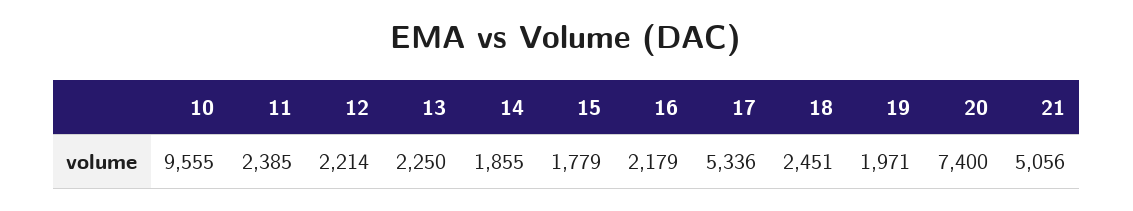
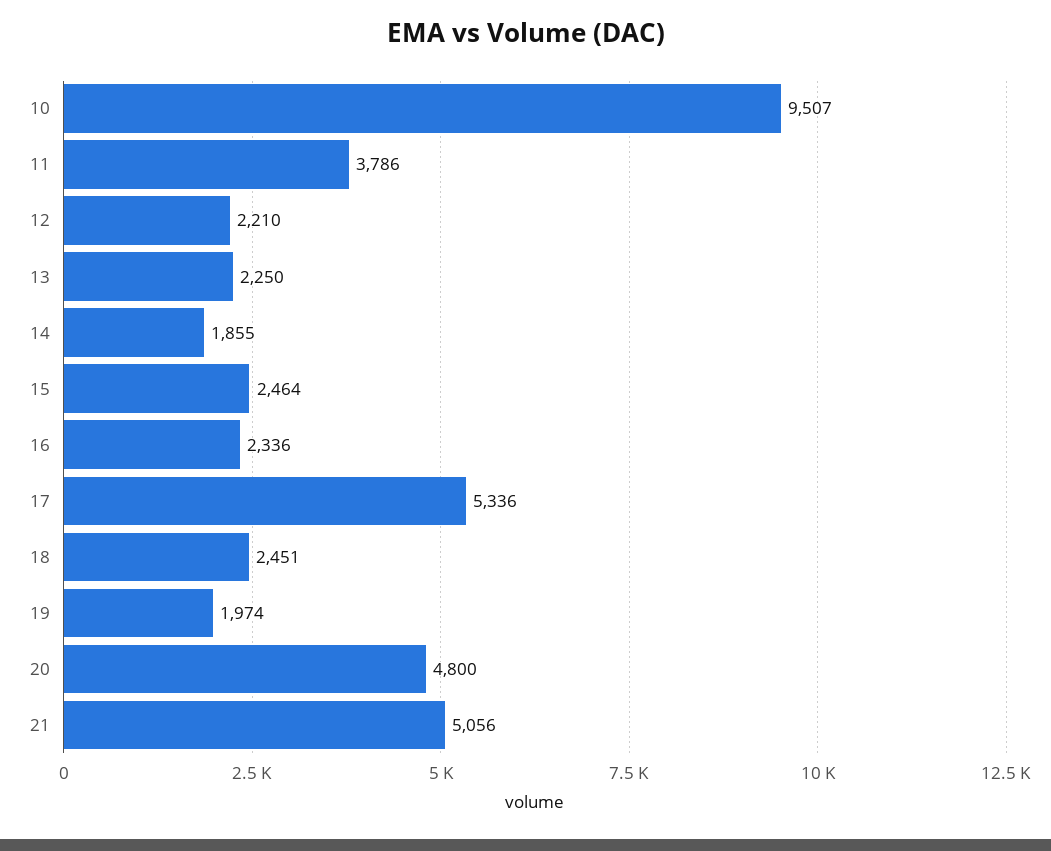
  {
-   "10": 9555,
+   "10": 9507,
-   "11": 2385,
+   "11": 3786,
-   "12": 2214,
+   "12": 2210,
    "13": 2250,
    "14": 1855,
-   "15": 1779,
+   "15": 2464,
-   "16": 2179,
+   "16": 2336,
    "17": 5336,
    "18": 2451,
-   "19": 1971,
+   "19": 1974,
-   "20": 7400,
+   "20": 4800,
    "21": 5056
  }

